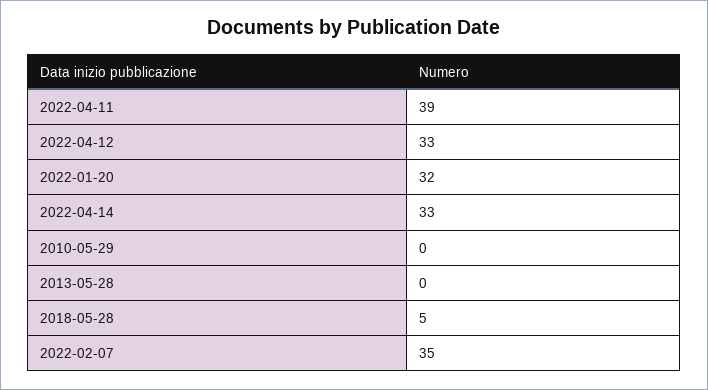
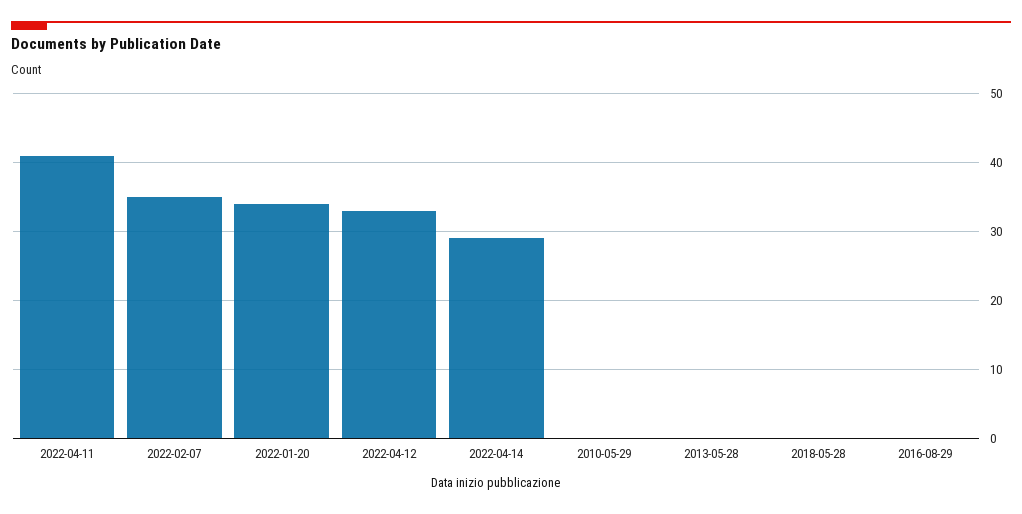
  {
-   "2022-04-11": 39,
+   "2022-04-11": 41,
    "2022-04-12": 33,
-   "2022-01-20": 32,
+   "2022-01-20": 34,
-   "2022-04-14": 33,
+   "2022-04-14": 29,
    "2010-05-29": 0,
    "2013-05-28": 0,
-   "2018-05-28": 5,
+   "2018-05-28": 0,
-   "2022-02-07": 35
+   "2022-02-07": 35,
+   "2016-08-29": 0
  }

